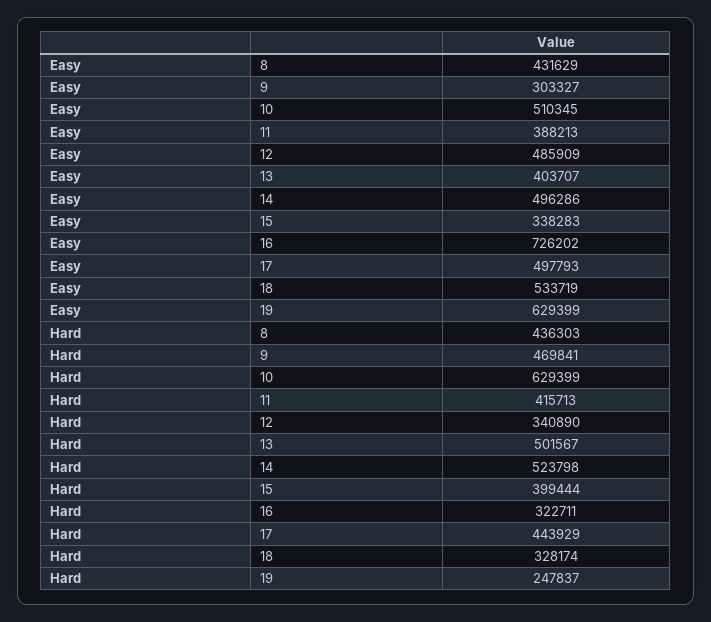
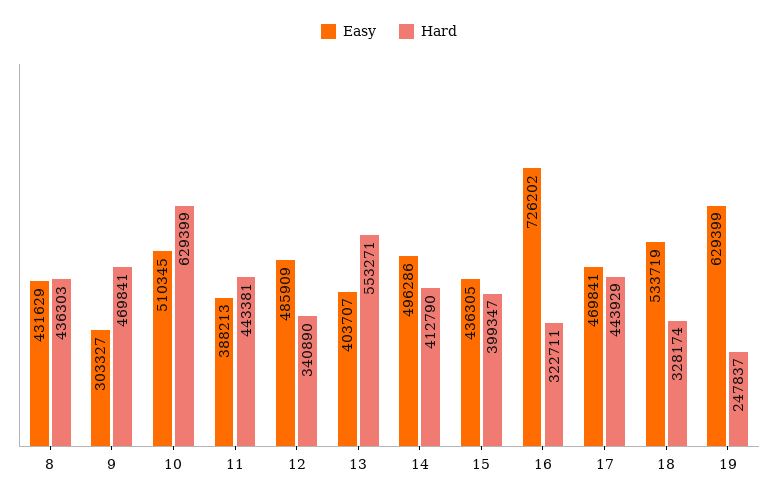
  {
    "Easy": {
      "8": 431629,
      "9": 303327,
      "10": 510345,
      "11": 388213,
      "12": 485909,
      "13": 403707,
      "14": 496286,
-     "15": 338283,
+     "15": 436305,
      "16": 726202,
-     "17": 497793,
+     "17": 469841,
      "18": 533719,
      "19": 629399
    },
    "Hard": {
      "8": 436303,
      "9": 469841,
      "10": 629399,
-     "11": 415713,
+     "11": 443381,
      "12": 340890,
-     "13": 501567,
+     "13": 553271,
-     "14": 523798,
+     "14": 412790,
-     "15": 399444,
+     "15": 399347,
      "16": 322711,
      "17": 443929,
      "18": 328174,
      "19": 247837
    }
  }

